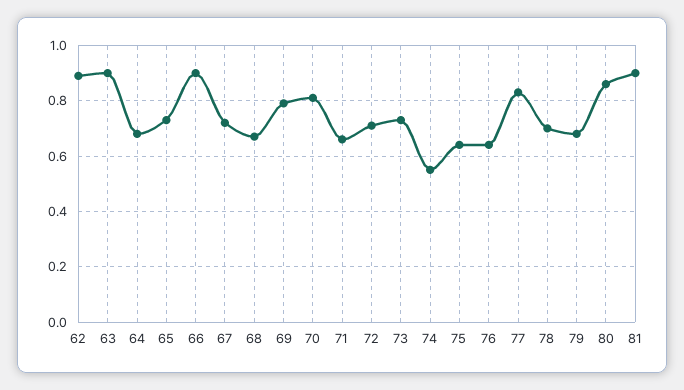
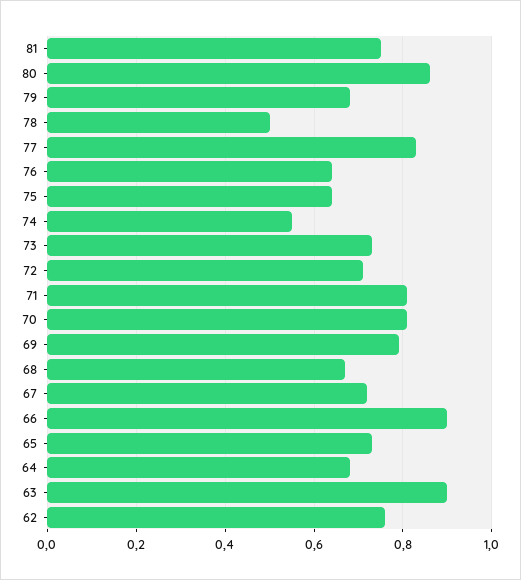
  {
-   "62": 0.9,
+   "62": 0.75,
    "63": 0.9,
    "64": 0.7,
    "65": 0.75,
    "66": 0.9,
    "67": 0.7,
    "68": 0.65,
    "69": 0.8,
    "70": 0.8,
-   "71": 0.65,
+   "71": 0.8,
    "72": 0.7,
    "73": 0.75,
    "74": 0.55,
    "75": 0.65,
    "76": 0.65,
    "77": 0.85,
-   "78": 0.7,
+   "78": 0.5,
    "79": 0.7,
    "80": 0.85,
-   "81": 0.9
+   "81": 0.75
  }

